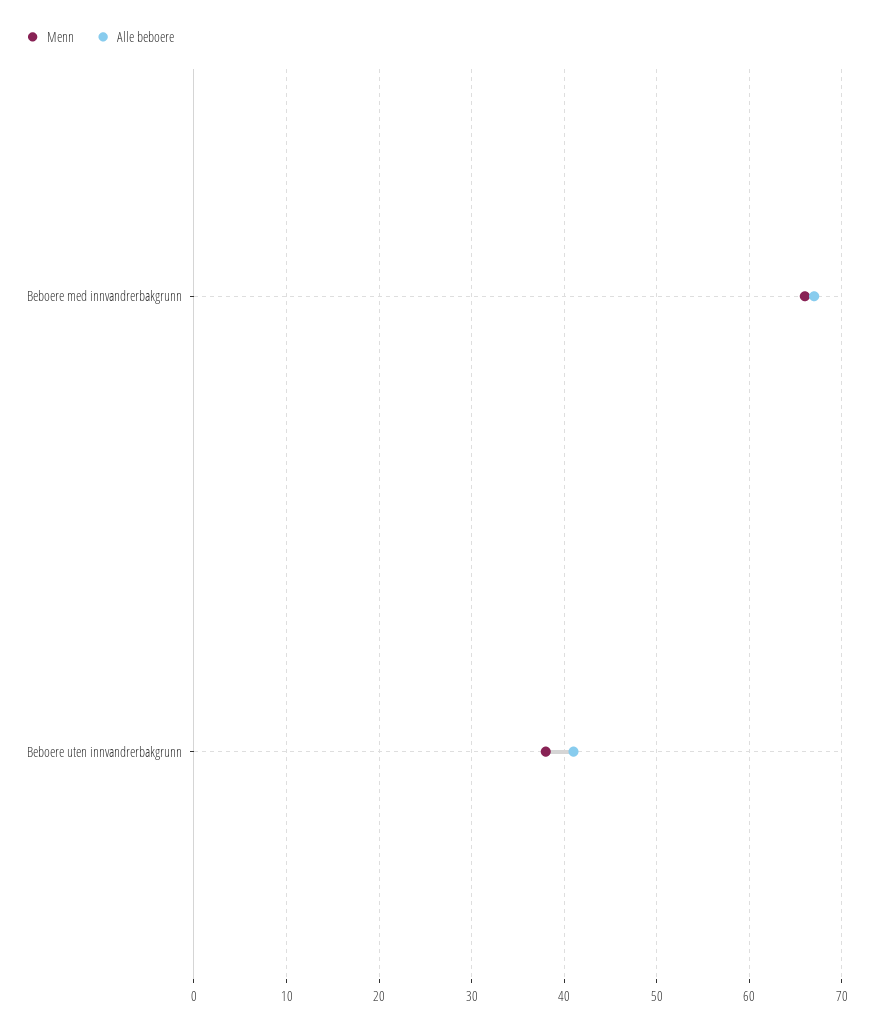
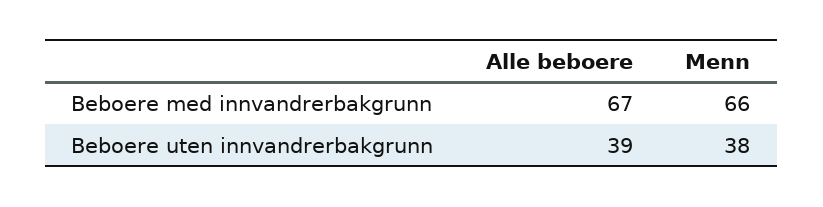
  {
    "Menn": {
      "Beboere med innvandrerbakgrunn": 66,
      "Beboere uten innvandrerbakgrunn": 38
    },
    "Alle beboere": {
      "Beboere med innvandrerbakgrunn": 67,
-     "Beboere uten innvandrerbakgrunn": 41
+     "Beboere uten innvandrerbakgrunn": 39
    }
  }

